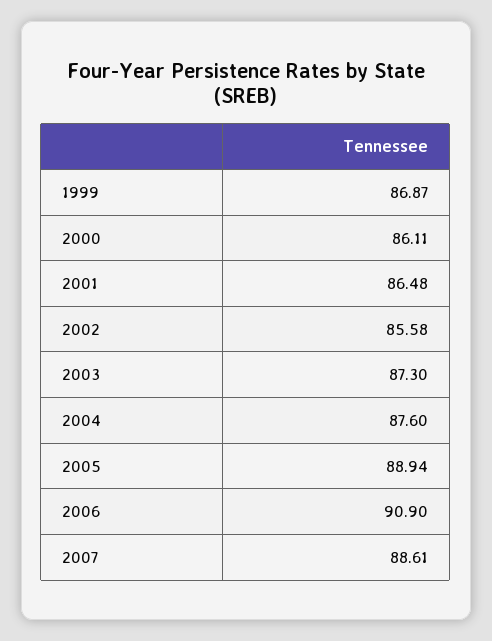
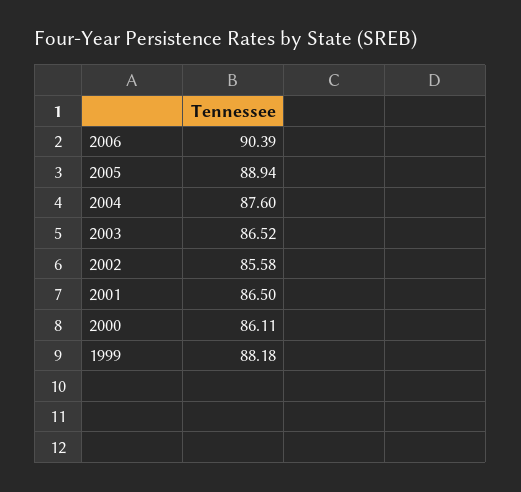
  {
-   "1999": 86.87,
+   "1999": 88.18,
    "2000": 86.11,
-   "2001": 86.48,
+   "2001": 86.5,
    "2002": 85.58,
-   "2003": 87.3,
+   "2003": 86.52,
    "2004": 87.6,
    "2005": 88.94,
-   "2006": 90.9,
+   "2006": 90.39
-   "2007": 88.61
  }

